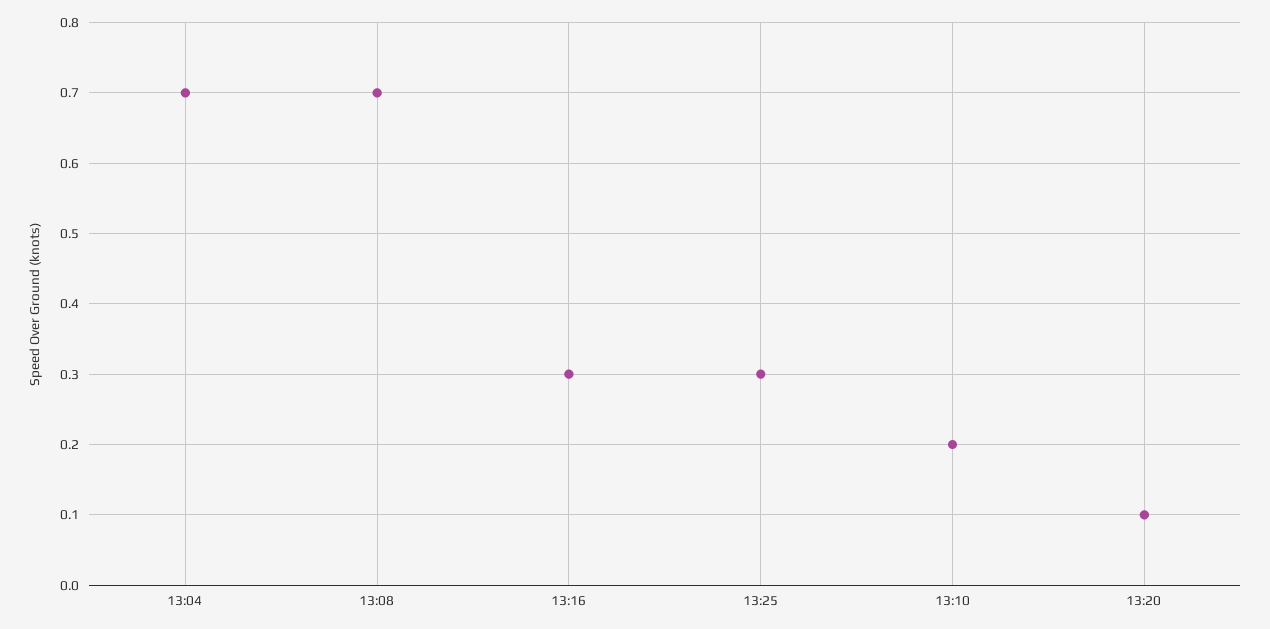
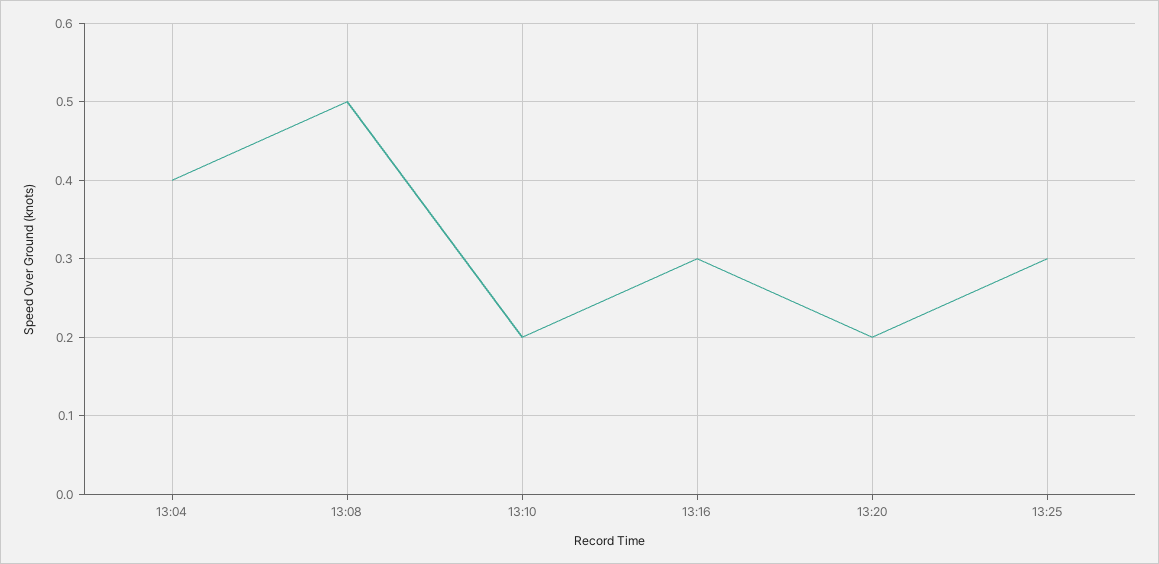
  {
-   "13:04": 0.7,
+   "13:04": 0.4,
-   "13:08": 0.7,
+   "13:08": 0.5,
    "13:16": 0.3,
    "13:25": 0.3,
    "13:10": 0.2,
-   "13:20": 0.1
+   "13:20": 0.2
  }

